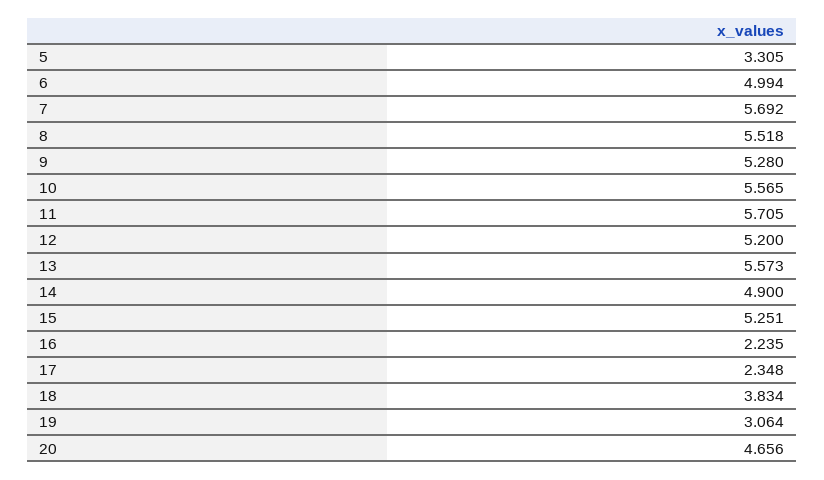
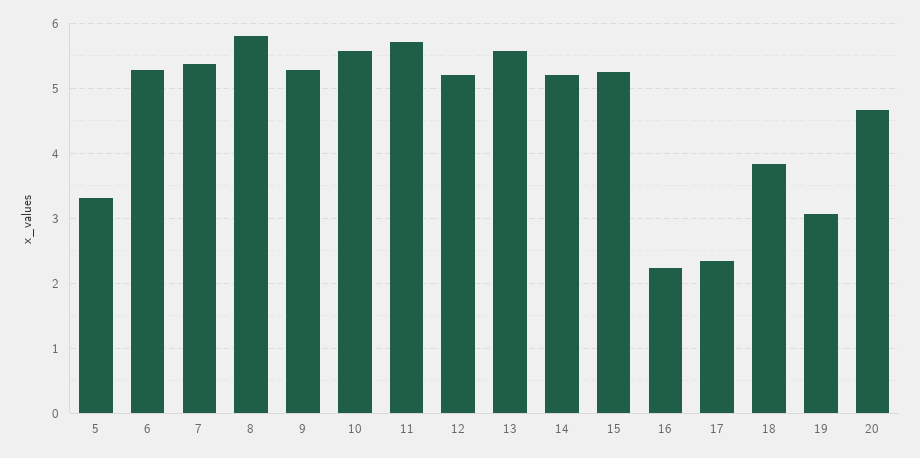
  {
    "5": 3.305,
-   "6": 4.994,
+   "6": 5.3,
-   "7": 5.692,
+   "7": 5.4,
-   "8": 5.518,
+   "8": 5.8,
    "9": 5.28,
    "10": 5.565,
    "11": 5.705,
    "12": 5.2,
    "13": 5.573,
-   "14": 4.9,
+   "14": 5.2,
    "15": 5.251,
    "16": 2.235,
    "17": 2.348,
    "18": 3.834,
    "19": 3.064,
    "20": 4.656
  }

